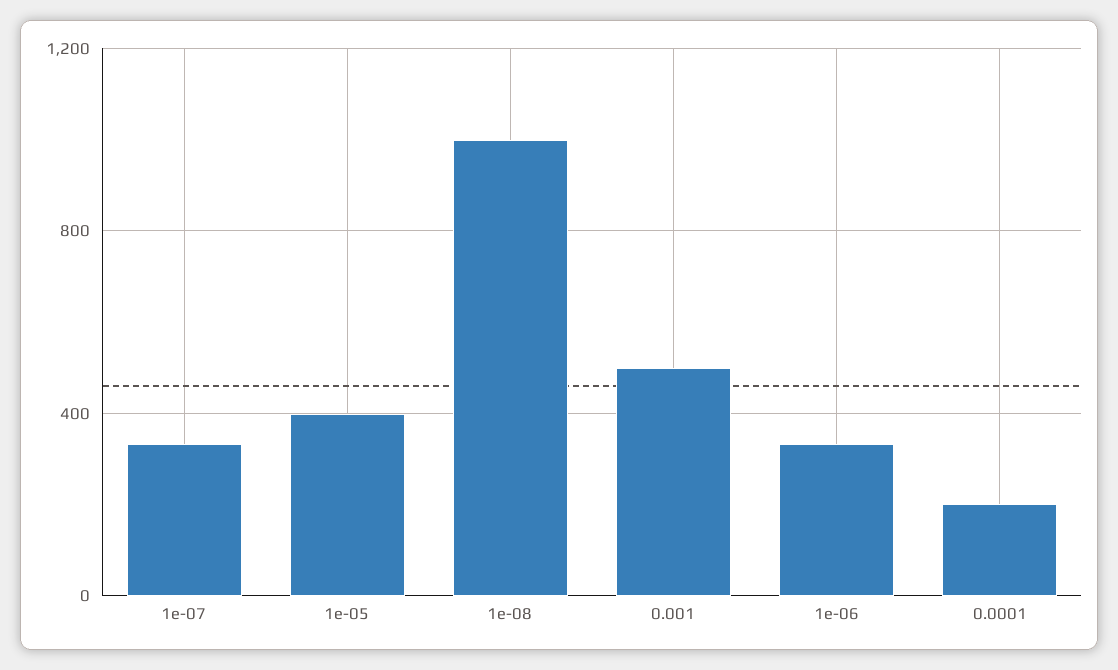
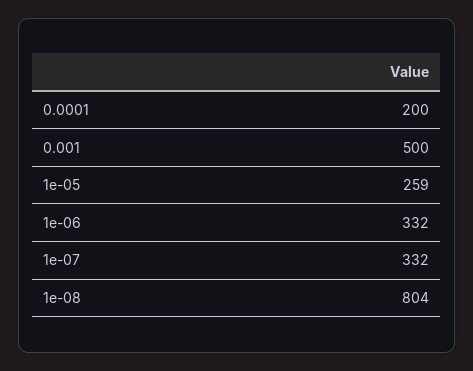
  {
    "1e-07": 332,
-   "1e-05": 400,
+   "1e-05": 259,
-   "1e-08": 1000,
+   "1e-08": 804,
    "0.001": 500,
    "1e-06": 332,
    "0.0001": 200
  }

